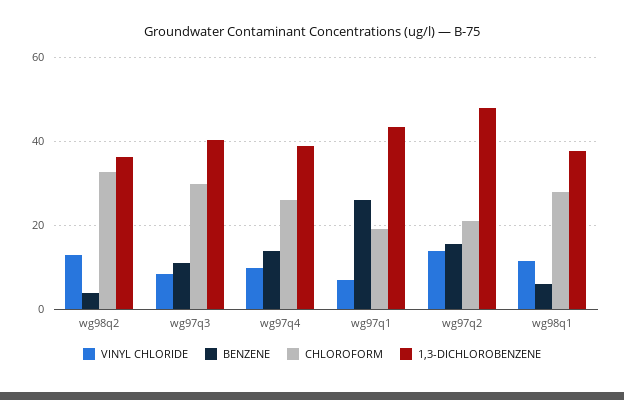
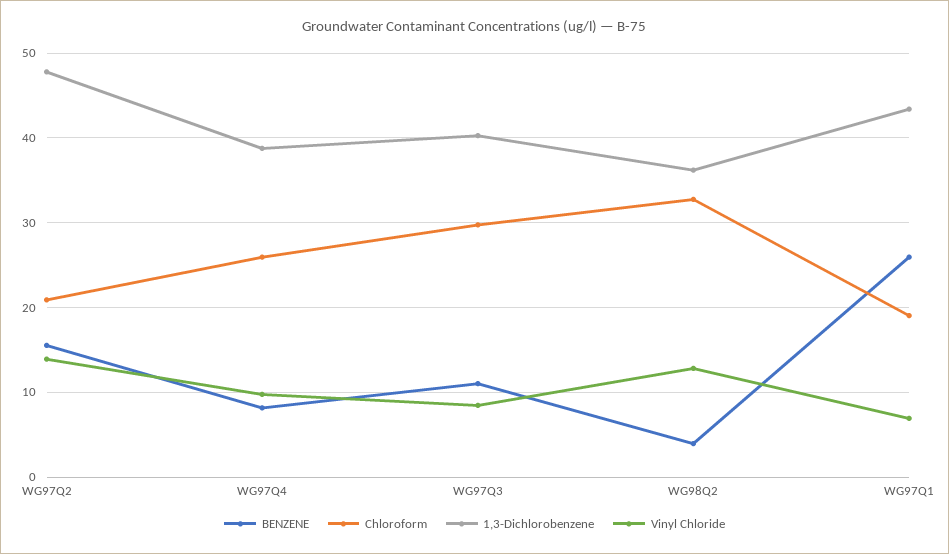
  {
    "VINYL CHLORIDE": {
      "wg98q2": 13,
      "wg97q3": 8,
      "wg97q4": 10,
      "wg97q1": 7,
-     "wg97q2": 14,
+     "wg97q2": 14
-     "wg98q1": 12
    },
    "BENZENE": {
      "wg98q2": 4,
      "wg97q3": 11,
-     "wg97q4": 14,
+     "wg97q4": 8,
      "wg97q1": 26,
-     "wg97q2": 16,
+     "wg97q2": 16
-     "wg98q1": 6
    },
    "CHLOROFORM": {
      "wg98q2": 33,
      "wg97q3": 30,
      "wg97q4": 26,
      "wg97q1": 19,
-     "wg97q2": 21,
+     "wg97q2": 21
-     "wg98q1": 28
    },
    "1,3-DICHLOROBENZENE": {
      "wg98q2": 36,
      "wg97q3": 40,
      "wg97q4": 39,
      "wg97q1": 43,
-     "wg97q2": 48,
+     "wg97q2": 48
-     "wg98q1": 38
    }
  }

